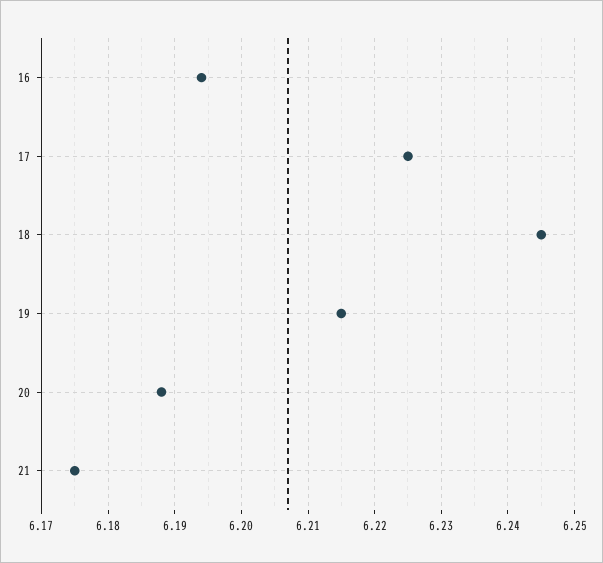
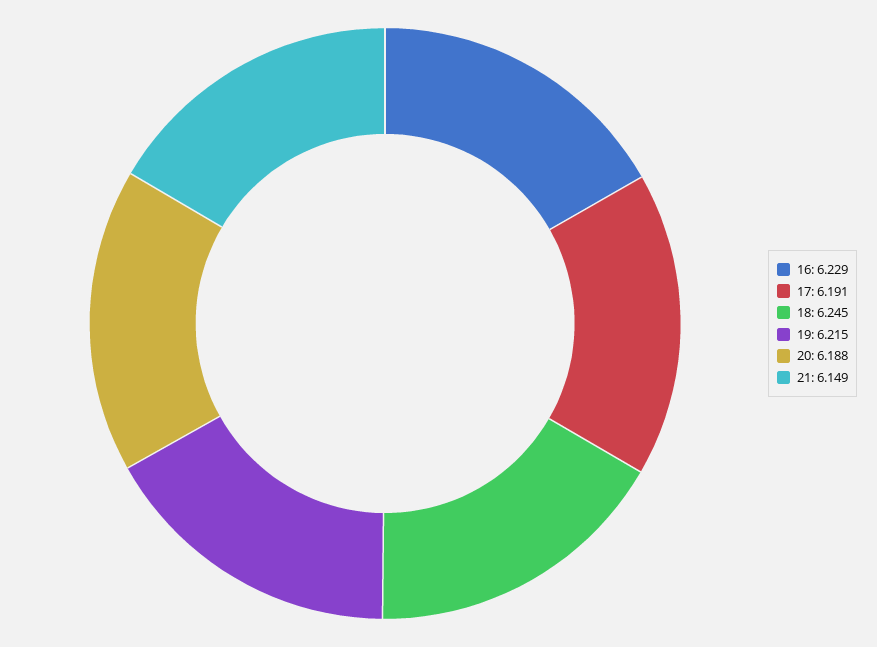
  {
-   "16": 6.194,
+   "16": 6.229,
-   "17": 6.225,
+   "17": 6.191,
    "18": 6.245,
    "19": 6.215,
    "20": 6.188,
-   "21": 6.175
+   "21": 6.149
  }

